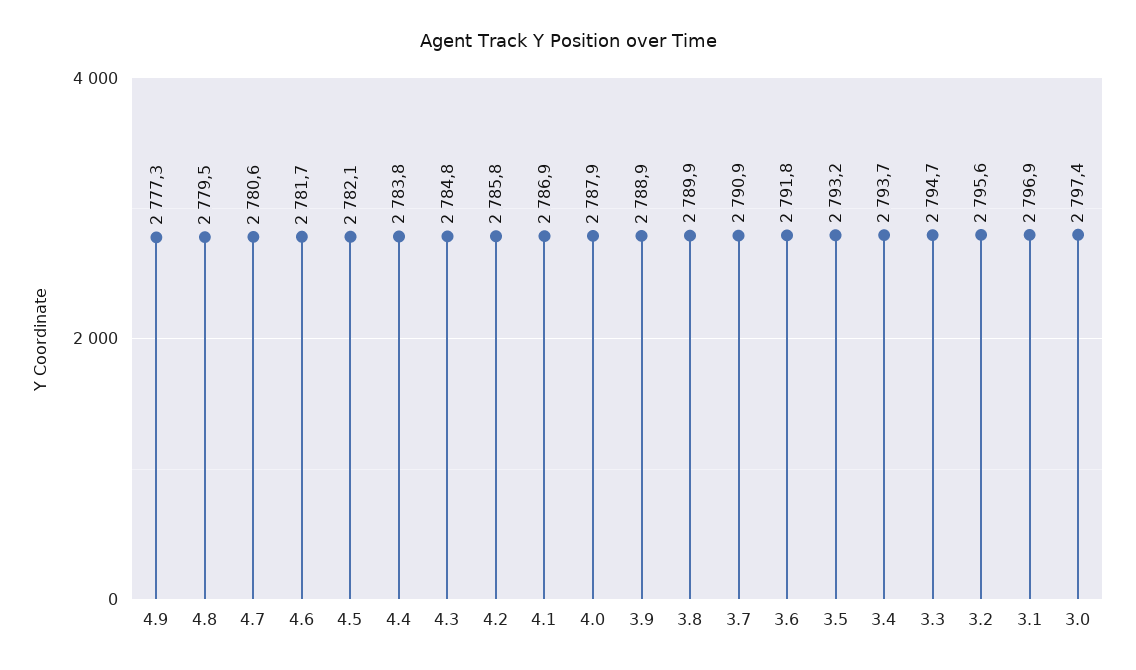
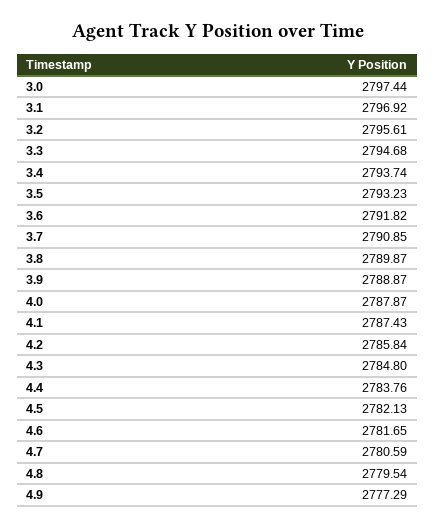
  {
    "4.9": 2777.29,
    "4.8": 2779.54,
    "4.7": 2780.59,
    "4.6": 2781.65,
    "4.5": 2782.13,
    "4.4": 2783.76,
    "4.3": 2784.8,
    "4.2": 2785.84,
-   "4.1": 2786.9,
+   "4.1": 2787.43,
    "4.0": 2787.87,
    "3.9": 2788.87,
    "3.8": 2789.87,
    "3.7": 2790.85,
    "3.6": 2791.82,
    "3.5": 2793.23,
    "3.4": 2793.74,
    "3.3": 2794.68,
    "3.2": 2795.61,
    "3.1": 2796.92,
    "3.0": 2797.44
  }

